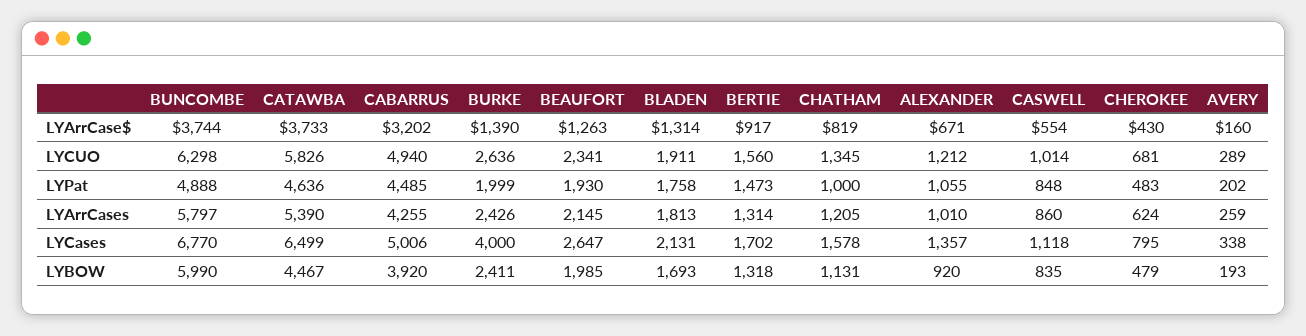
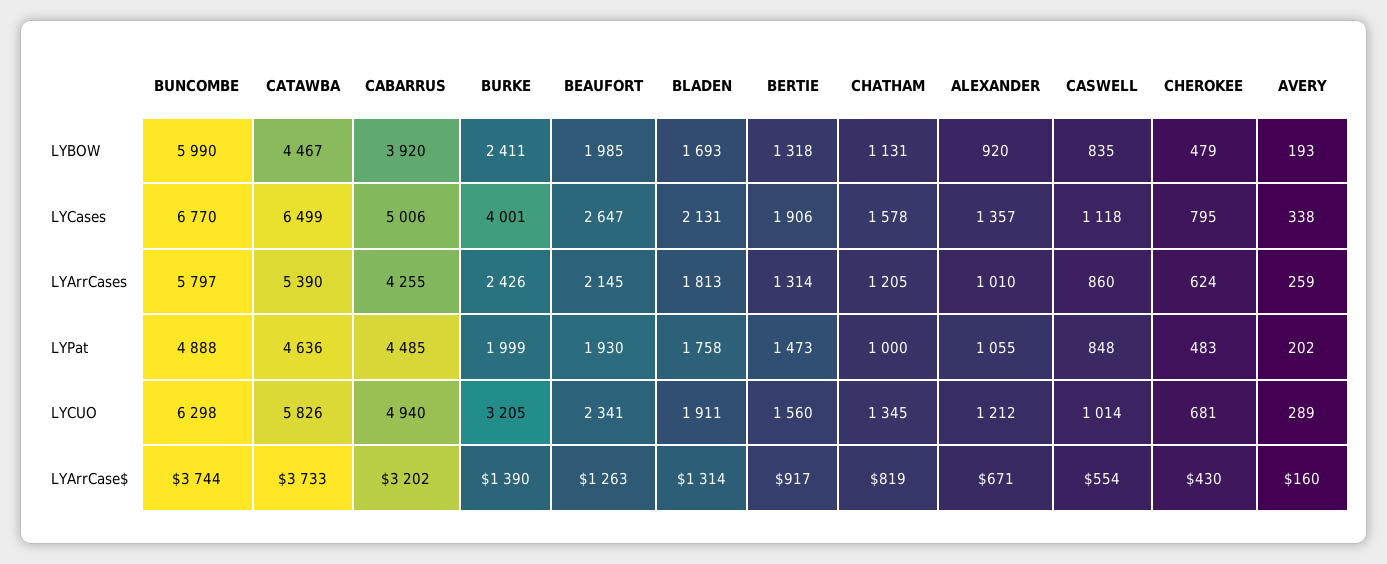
  {
    "BUNCOMBE": {
      "LYArrCase$": 3744,
      "LYCUO": 6298,
      "LYPat": 4888,
      "LYArrCases": 5797,
      "LYCases": 6770,
      "LYBOW": 5990
    },
    "CATAWBA": {
      "LYArrCase$": 3733,
      "LYCUO": 5826,
      "LYPat": 4636,
      "LYArrCases": 5390,
      "LYCases": 6499,
      "LYBOW": 4467
    },
    "CABARRUS": {
      "LYArrCase$": 3202,
      "LYCUO": 4940,
      "LYPat": 4485,
      "LYArrCases": 4255,
      "LYCases": 5006,
      "LYBOW": 3920
    },
    "BURKE": {
      "LYArrCase$": 1390,
-     "LYCUO": 2636,
+     "LYCUO": 3205,
      "LYPat": 1999,
      "LYArrCases": 2426,
-     "LYCases": 4000,
+     "LYCases": 4001,
      "LYBOW": 2411
    },
    "BEAUFORT": {
      "LYArrCase$": 1263,
      "LYCUO": 2341,
      "LYPat": 1930,
      "LYArrCases": 2145,
      "LYCases": 2647,
      "LYBOW": 1985
    },
    "BLADEN": {
      "LYArrCase$": 1314,
      "LYCUO": 1911,
      "LYPat": 1758,
      "LYArrCases": 1813,
      "LYCases": 2131,
      "LYBOW": 1693
    },
    "BERTIE": {
      "LYArrCase$": 917,
      "LYCUO": 1560,
      "LYPat": 1473,
      "LYArrCases": 1314,
-     "LYCases": 1702,
+     "LYCases": 1906,
      "LYBOW": 1318
    },
    "CHATHAM": {
      "LYArrCase$": 819,
      "LYCUO": 1345,
      "LYPat": 1000,
      "LYArrCases": 1205,
      "LYCases": 1578,
      "LYBOW": 1131
    },
    "ALEXANDER": {
      "LYArrCase$": 671,
      "LYCUO": 1212,
      "LYPat": 1055,
      "LYArrCases": 1010,
      "LYCases": 1357,
      "LYBOW": 920
    },
    "CASWELL": {
      "LYArrCase$": 554,
      "LYCUO": 1014,
      "LYPat": 848,
      "LYArrCases": 860,
      "LYCases": 1118,
      "LYBOW": 835
    },
    "CHEROKEE": {
      "LYArrCase$": 430,
      "LYCUO": 681,
      "LYPat": 483,
      "LYArrCases": 624,
      "LYCases": 795,
      "LYBOW": 479
    },
    "AVERY": {
      "LYArrCase$": 160,
      "LYCUO": 289,
      "LYPat": 202,
      "LYArrCases": 259,
      "LYCases": 338,
      "LYBOW": 193
    }
  }

